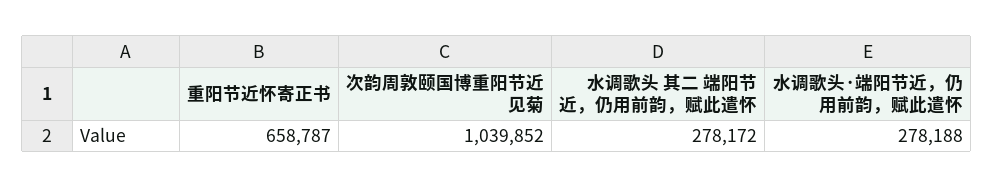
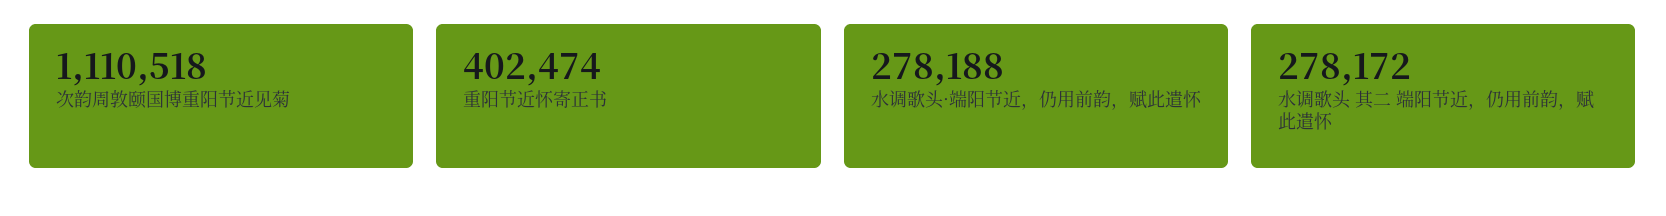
  {
-   "重阳节近怀寄正书": 658787,
+   "重阳节近怀寄正书": 402474,
-   "次韵周敦颐国博重阳节近见菊": 1039852,
+   "次韵周敦颐国博重阳节近见菊": 1110518,
    "水调歌头 其二 端阳节近，仍用前韵，赋此遣怀": 278172,
    "水调歌头·端阳节近，仍用前韵，赋此遣怀": 278188
  }

